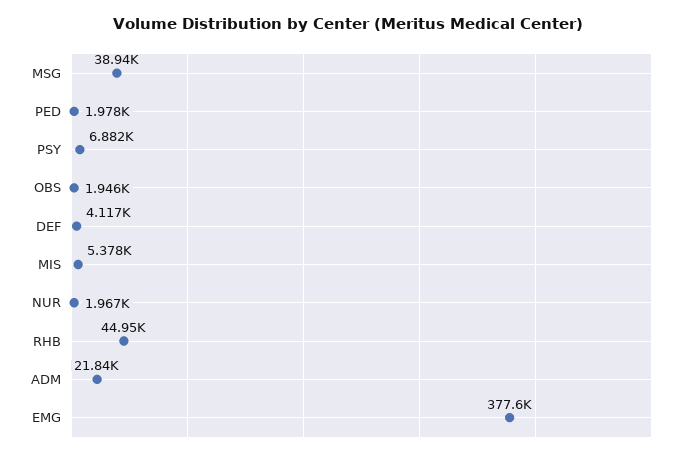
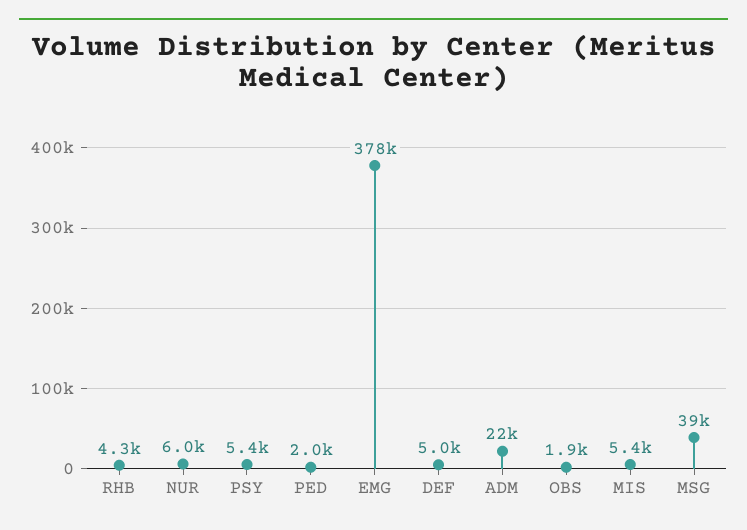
  {
    "MSG": 38940,
    "PED": 1978,
-   "PSY": 6882,
+   "PSY": 5400,
    "OBS": 1946,
-   "DEF": 4117,
+   "DEF": 5000,
    "MIS": 5378,
-   "NUR": 1967,
+   "NUR": 6000,
-   "RHB": 44950,
+   "RHB": 4300,
    "ADM": 21840,
    "EMG": 377600
  }

